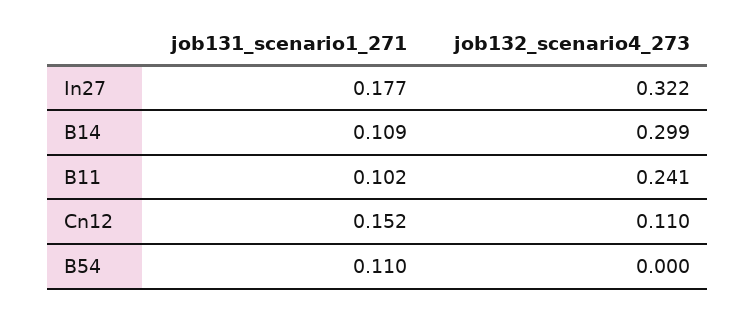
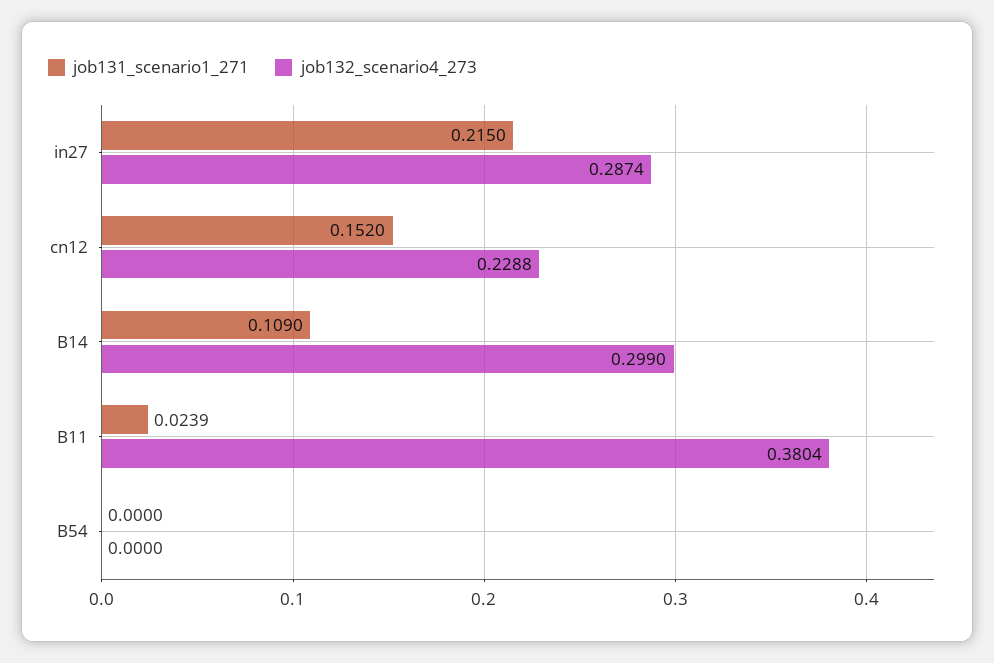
  {
    "job131_scenario1_271": {
-     "In27": 0.177,
+     "In27": 0.215,
      "B14": 0.109,
-     "B11": 0.102,
+     "B11": 0.0239,
      "Cn12": 0.152,
-     "B54": 0.11
+     "B54": 0
    },
    "job132_scenario4_273": {
-     "In27": 0.322,
+     "In27": 0.2874,
      "B14": 0.299,
-     "B11": 0.241,
+     "B11": 0.3804,
-     "Cn12": 0.11,
+     "Cn12": 0.2288,
      "B54": 0
    }
  }

